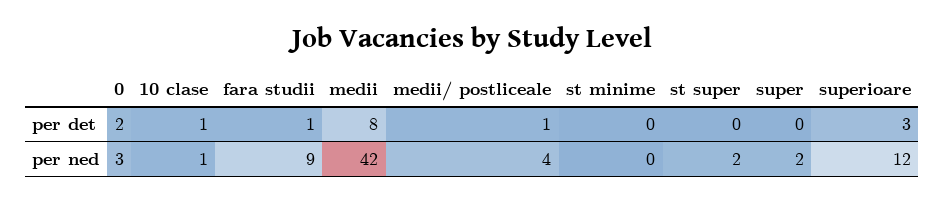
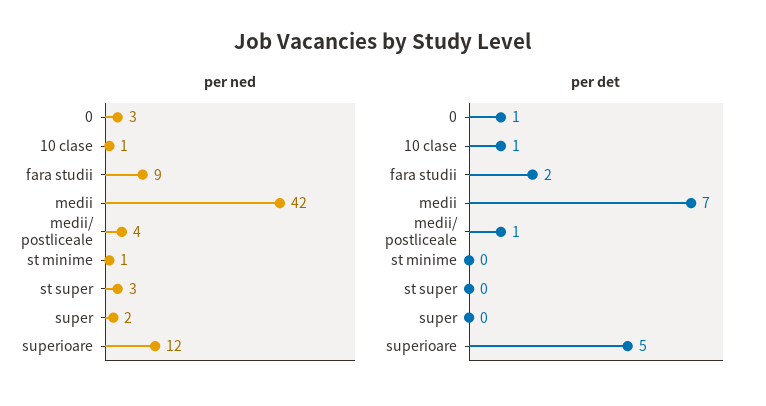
  {
    "per det": {
-     "0": 2,
+     "0": 1,
      "10 clase": 1,
-     "fara studii": 1,
+     "fara studii": 2,
-     "medii": 8,
+     "medii": 7,
      "medii/ postliceale": 1,
      "st minime": 0,
      "st super": 0,
      "super": 0,
-     "superioare": 3
+     "superioare": 5
    },
    "per ned": {
      "0": 3,
      "10 clase": 1,
      "fara studii": 9,
      "medii": 42,
      "medii/ postliceale": 4,
-     "st minime": 0,
+     "st minime": 1,
-     "st super": 2,
+     "st super": 3,
      "super": 2,
      "superioare": 12
    }
  }

